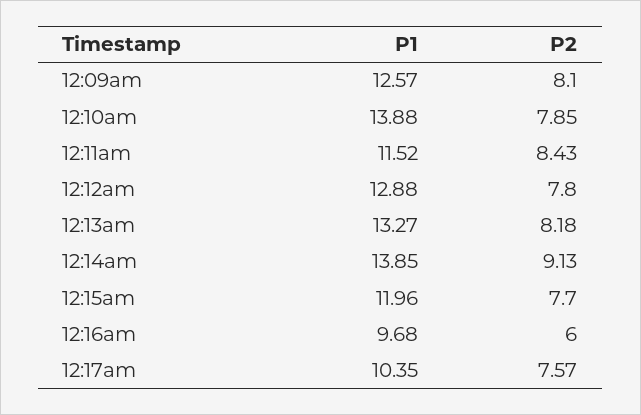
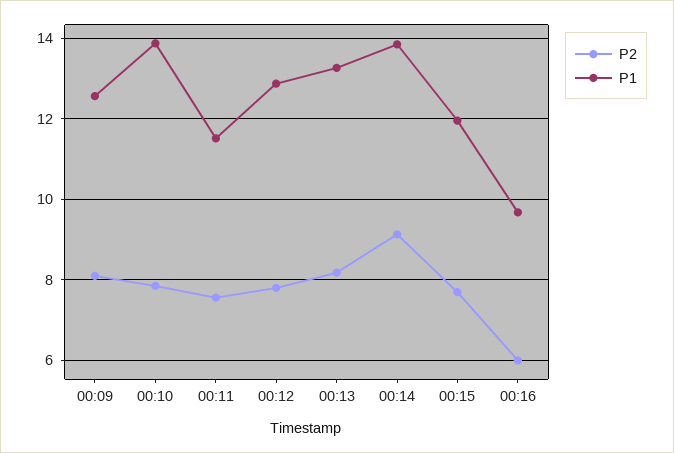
  {
    "P1": {
      "12:09am": 12.57,
      "12:10am": 13.88,
      "12:11am": 11.52,
      "12:12am": 12.88,
      "12:13am": 13.27,
      "12:14am": 13.85,
      "12:15am": 11.96,
-     "12:16am": 9.68,
+     "12:16am": 9.68
-     "12:17am": 10.35
    },
    "P2": {
      "12:09am": 8.1,
      "12:10am": 7.85,
-     "12:11am": 8.43,
+     "12:11am": 7.6,
      "12:12am": 7.8,
      "12:13am": 8.18,
      "12:14am": 9.13,
      "12:15am": 7.7,
-     "12:16am": 6,
+     "12:16am": 6
-     "12:17am": 7.57
    }
  }

